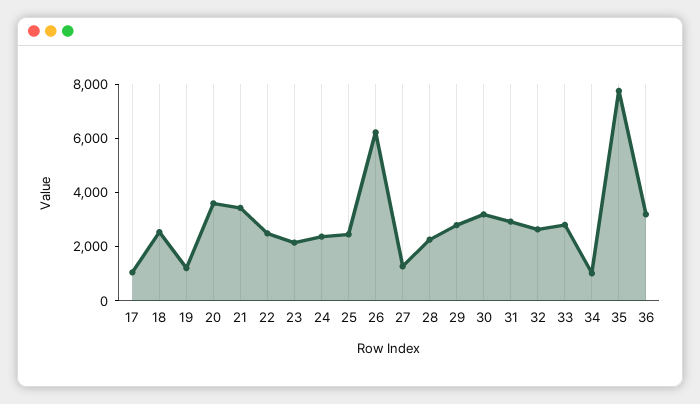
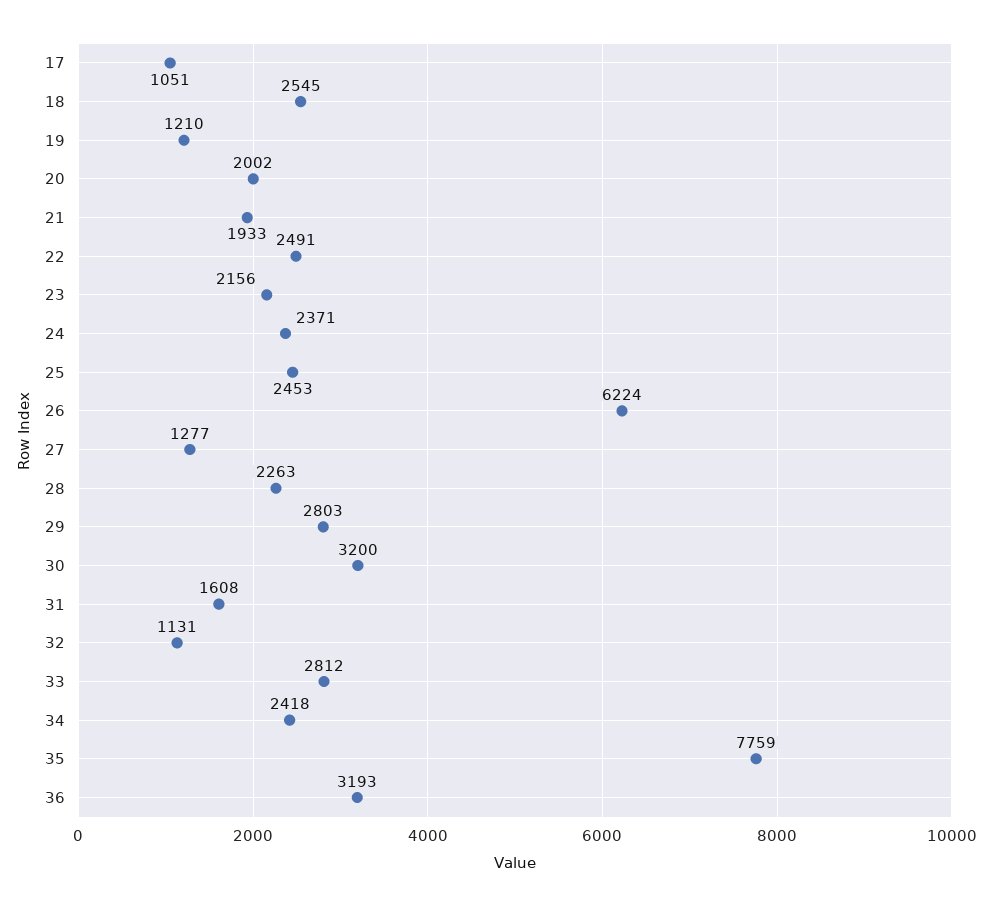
  {
    "17": 1051,
    "18": 2545,
    "19": 1210,
-   "20": 3500,
+   "20": 2002,
-   "21": 3500,
+   "21": 1933,
    "22": 2491,
    "23": 2156,
    "24": 2371,
    "25": 2453,
    "26": 6224,
    "27": 1277,
    "28": 2263,
    "29": 2803,
    "30": 3200,
-   "31": 3000,
+   "31": 1608,
-   "32": 2500,
+   "32": 1131,
    "33": 2812,
-   "34": 1000,
+   "34": 2418,
    "35": 7759,
    "36": 3193
  }

